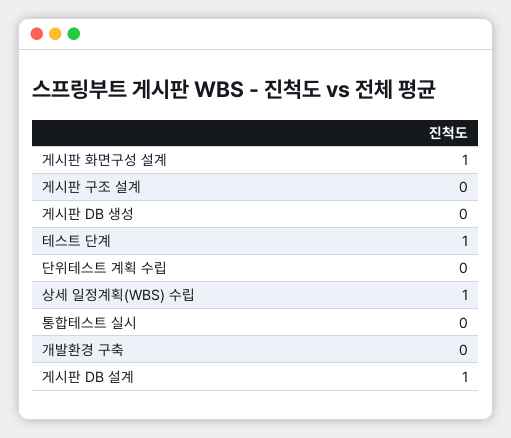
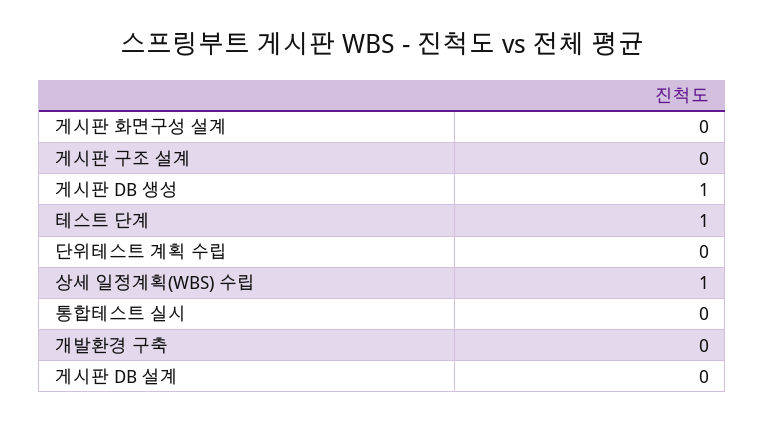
  {
-   "게시판 화면구성 설계": 1,
+   "게시판 화면구성 설계": 0,
    "게시판 구조 설계": 0,
-   "게시판 DB 생성": 0,
+   "게시판 DB 생성": 1,
    "테스트 단계": 1,
    "단위테스트 계획 수립": 0,
    "상세 일정계획(WBS) 수립": 1,
    "통합테스트 실시": 0,
    "개발환경 구축": 0,
-   "게시판 DB 설계": 1
+   "게시판 DB 설계": 0
  }

